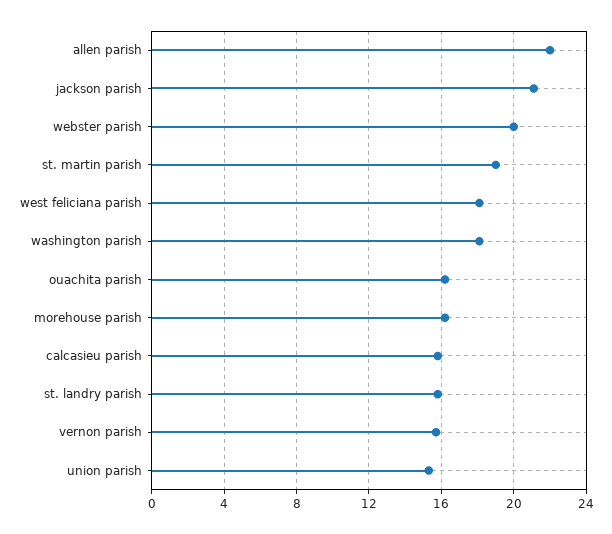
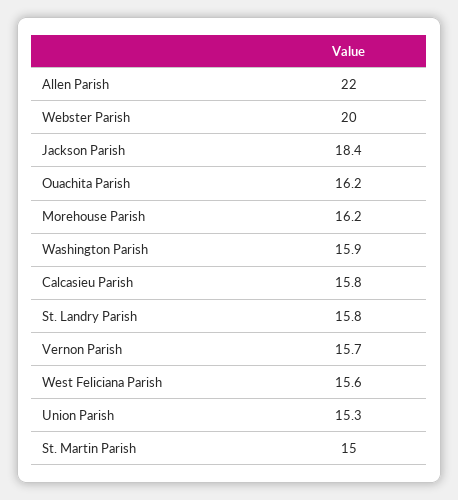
  {
    "allen parish": 22,
-   "jackson parish": 21,
+   "jackson parish": 18.4,
    "webster parish": 20,
-   "st. martin parish": 19,
+   "st. martin parish": 15,
-   "west feliciana parish": 18,
+   "west feliciana parish": 15.6,
-   "washington parish": 18,
+   "washington parish": 15.9,
    "ouachita parish": 16.2,
    "morehouse parish": 16.2,
    "calcasieu parish": 15.8,
    "st. landry parish": 15.8,
    "vernon parish": 15.7,
    "union parish": 15.3
  }

